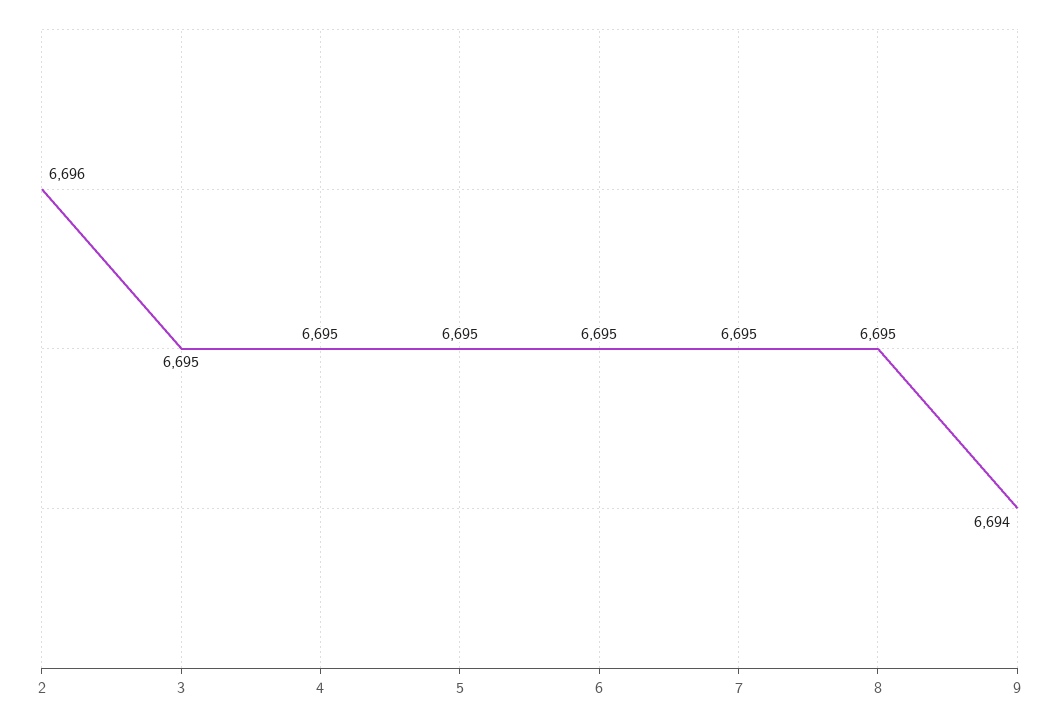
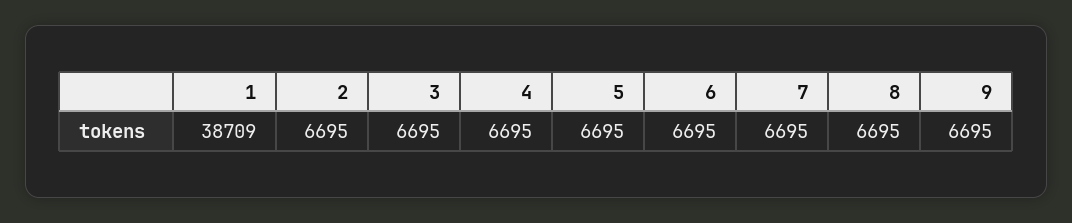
  {
-   "2": 6696,
+   "2": 6695,
    "3": 6695,
    "4": 6695,
    "5": 6695,
    "6": 6695,
    "7": 6695,
    "8": 6695,
-   "9": 6694
+   "9": 6695,
+   "1": 38709
  }

